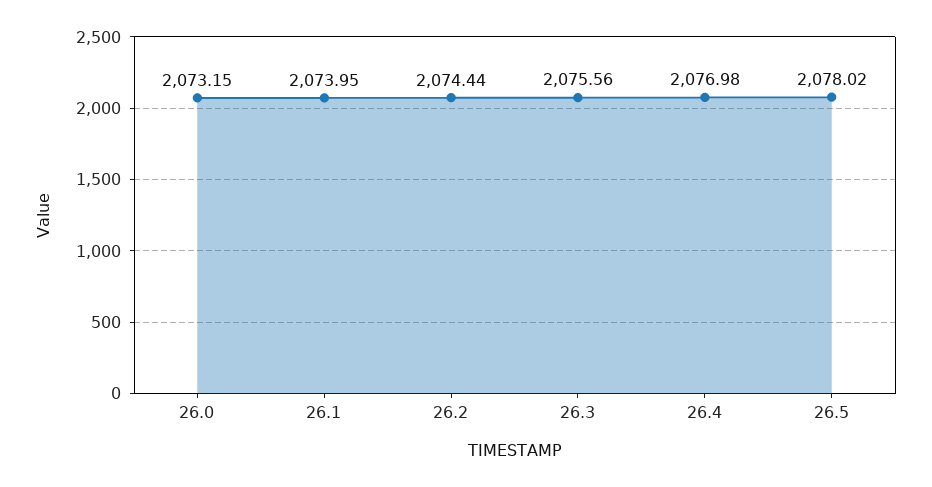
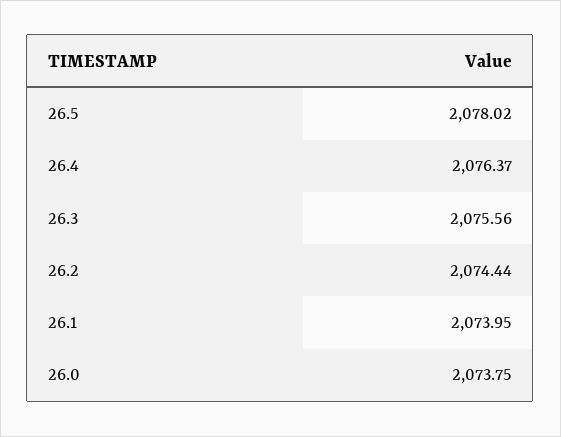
  {
-   "26.0": 2073.15,
+   "26.0": 2073.75,
    "26.1": 2073.95,
    "26.2": 2074.44,
    "26.3": 2075.56,
-   "26.4": 2076.98,
+   "26.4": 2076.37,
    "26.5": 2078.02
  }

